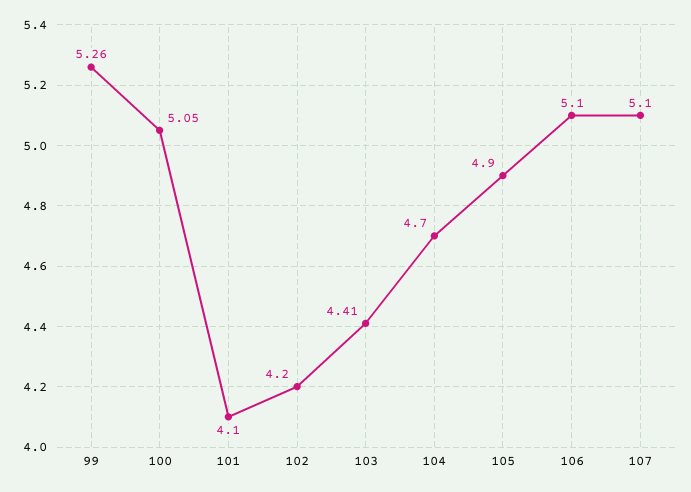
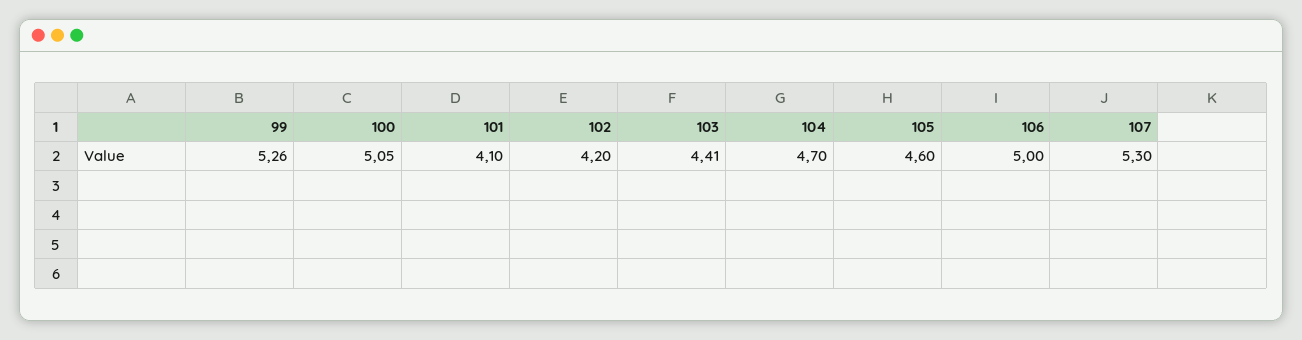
  {
    "99": 5.26,
    "100": 5.05,
    "101": 4.1,
    "102": 4.2,
    "103": 4.41,
    "104": 4.7,
-   "105": 4.9,
+   "105": 4.6,
-   "106": 5.1,
+   "106": 5,
-   "107": 5.1
+   "107": 5.3
  }

